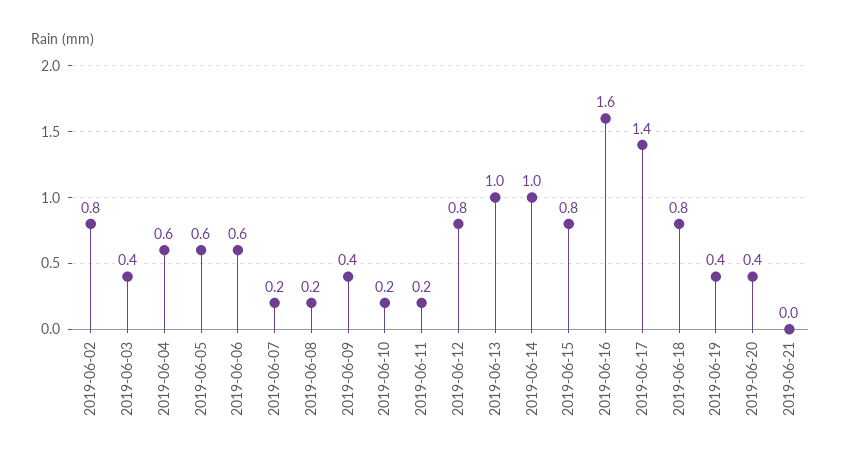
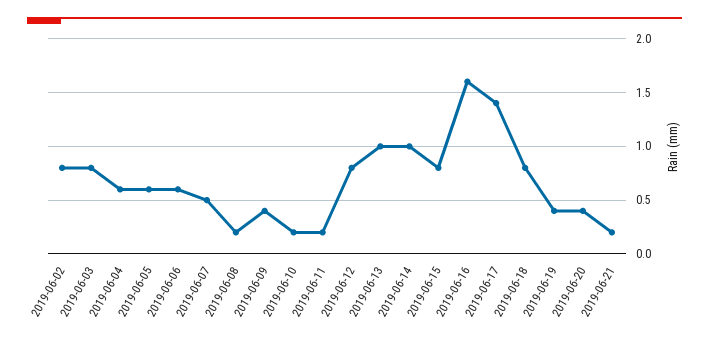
  {
    "2019-06-02": 0.8,
-   "2019-06-03": 0.4,
+   "2019-06-03": 0.8,
    "2019-06-04": 0.6,
    "2019-06-05": 0.6,
    "2019-06-06": 0.6,
-   "2019-06-07": 0.2,
+   "2019-06-07": 0.5,
    "2019-06-08": 0.2,
    "2019-06-09": 0.4,
    "2019-06-10": 0.2,
    "2019-06-11": 0.2,
    "2019-06-12": 0.8,
    "2019-06-13": 1,
    "2019-06-14": 1,
    "2019-06-15": 0.8,
    "2019-06-16": 1.6,
    "2019-06-17": 1.4,
    "2019-06-18": 0.8,
    "2019-06-19": 0.4,
    "2019-06-20": 0.4,
-   "2019-06-21": 0
+   "2019-06-21": 0.2
  }

